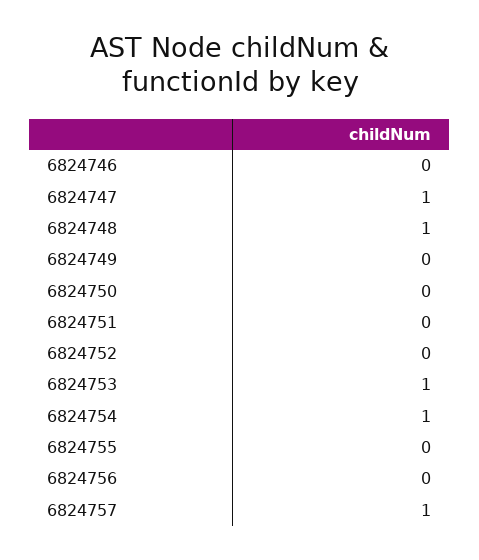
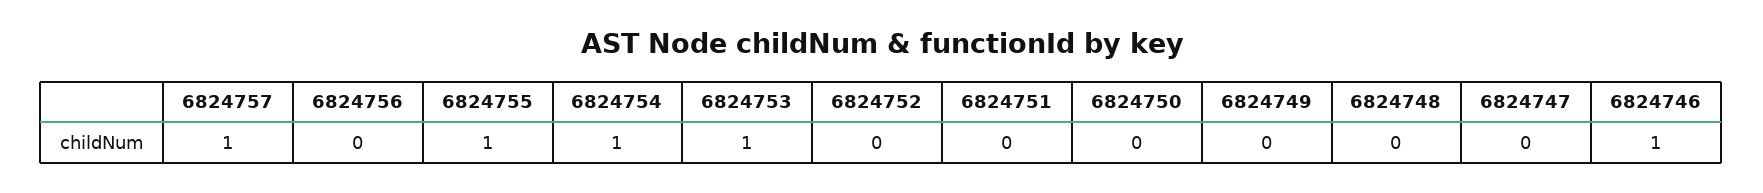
  {
-   "6824746": 0,
+   "6824746": 1,
-   "6824747": 1,
+   "6824747": 0,
-   "6824748": 1,
+   "6824748": 0,
    "6824749": 0,
    "6824750": 0,
    "6824751": 0,
    "6824752": 0,
    "6824753": 1,
    "6824754": 1,
-   "6824755": 0,
+   "6824755": 1,
    "6824756": 0,
    "6824757": 1
  }

